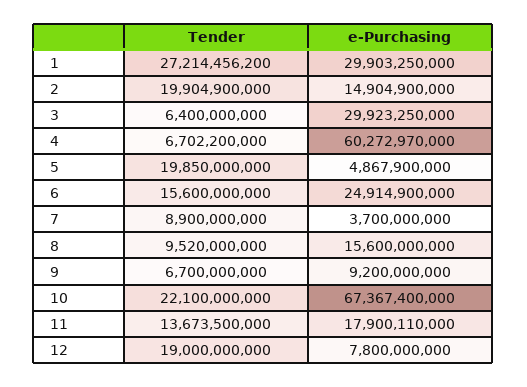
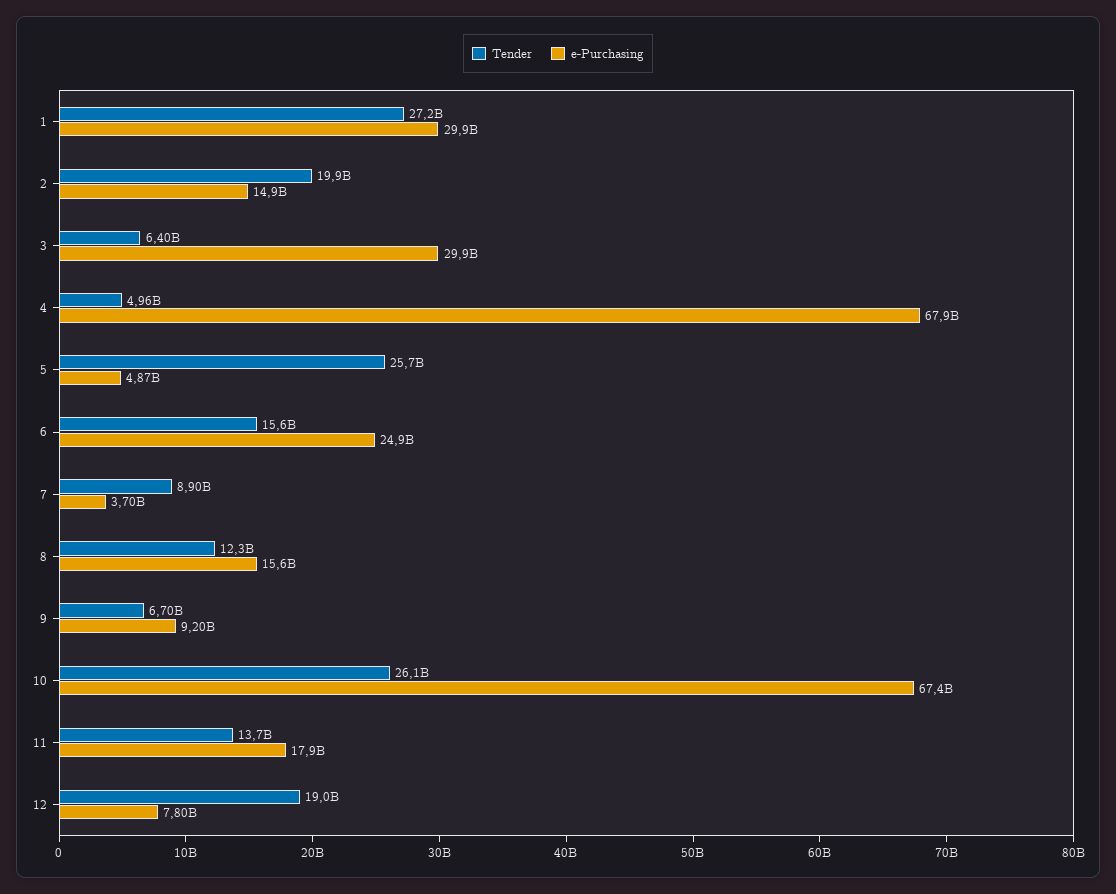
  {
    "Tender": {
      "1": 27214456200,
      "2": 19904900000,
      "3": 6400000000,
-     "4": 6702200000,
+     "4": 4960000000,
-     "5": 19850000000,
+     "5": 25700000000,
      "6": 15600000000,
      "7": 8900000000,
-     "8": 9520000000,
+     "8": 12300000000,
      "9": 6700000000,
-     "10": 22100000000,
+     "10": 26100000000,
      "11": 13673500000,
      "12": 19000000000
    },
    "e-Purchasing": {
      "1": 29903250000,
      "2": 14904900000,
      "3": 29923250000,
-     "4": 60272970000,
+     "4": 67900000000,
      "5": 4867900000,
      "6": 24914900000,
      "7": 3700000000,
      "8": 15600000000,
      "9": 9200000000,
      "10": 67367400000,
      "11": 17900110000,
      "12": 7800000000
    }
  }

